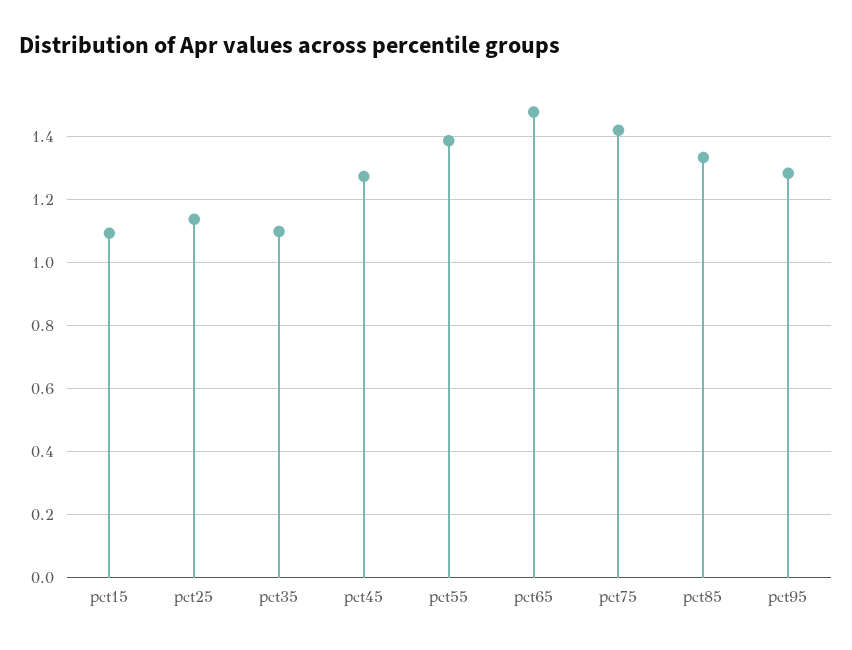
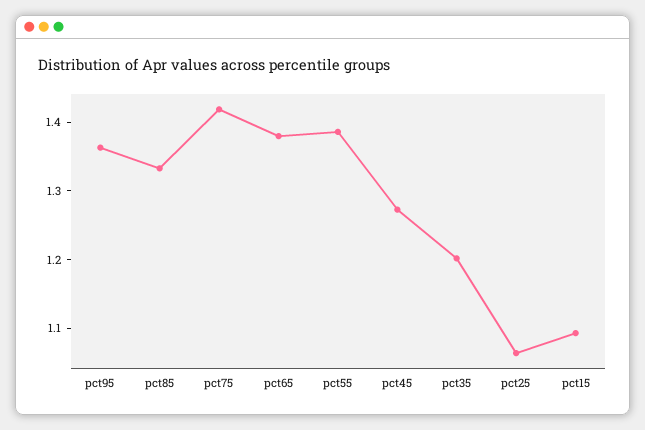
  {
    "pct15": 1.1,
-   "pct25": 1.14,
+   "pct25": 1.06,
-   "pct35": 1.1,
+   "pct35": 1.2,
    "pct45": 1.28,
    "pct55": 1.38,
-   "pct65": 1.48,
+   "pct65": 1.38,
    "pct75": 1.42,
    "pct85": 1.34,
-   "pct95": 1.28
+   "pct95": 1.36
  }

